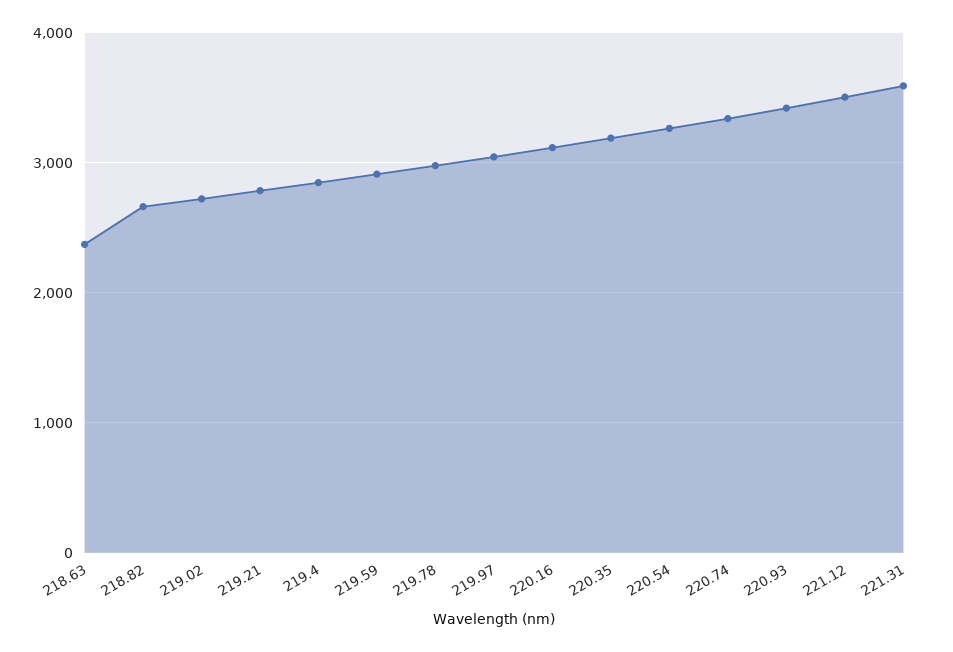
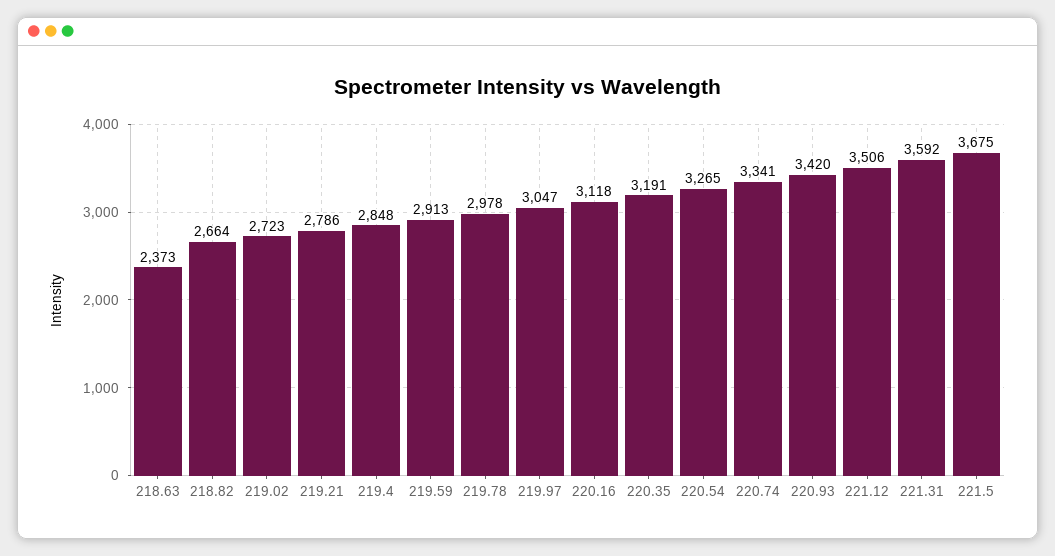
  {
    "218.63": 2373,
    "218.82": 2664,
    "219.02": 2723,
    "219.21": 2786,
    "219.4": 2848,
    "219.59": 2913,
    "219.78": 2978,
    "219.97": 3047,
    "220.16": 3118,
    "220.35": 3191,
    "220.54": 3265,
    "220.74": 3341,
    "220.93": 3420,
    "221.12": 3506,
-   "221.31": 3592
+   "221.31": 3592,
+   "221.5": 3675
  }

